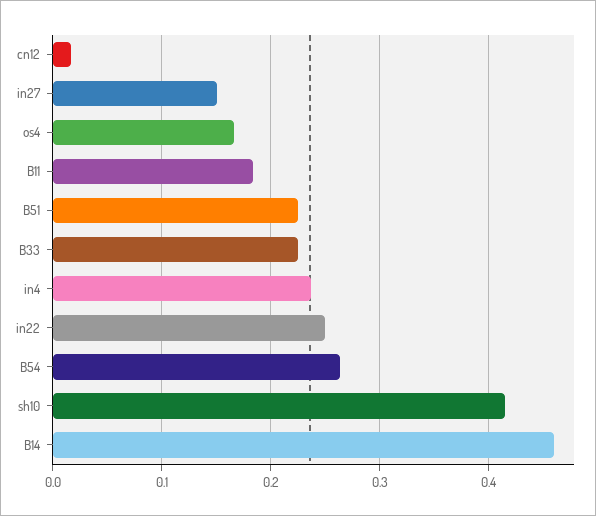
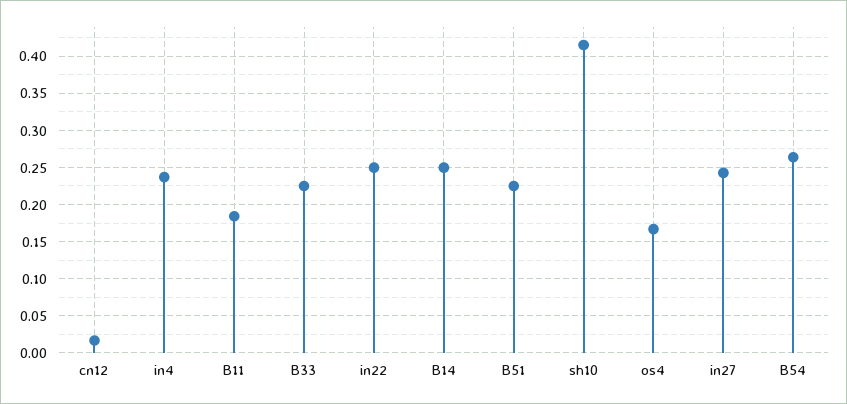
  {
    "cn12": 0.02,
-   "in27": 0.15,
+   "in27": 0.24,
    "os4": 0.17,
    "B11": 0.18,
    "B51": 0.23,
    "B33": 0.23,
    "in4": 0.24,
    "in22": 0.25,
    "B54": 0.26,
    "sh10": 0.42,
-   "B14": 0.46
+   "B14": 0.25
  }

